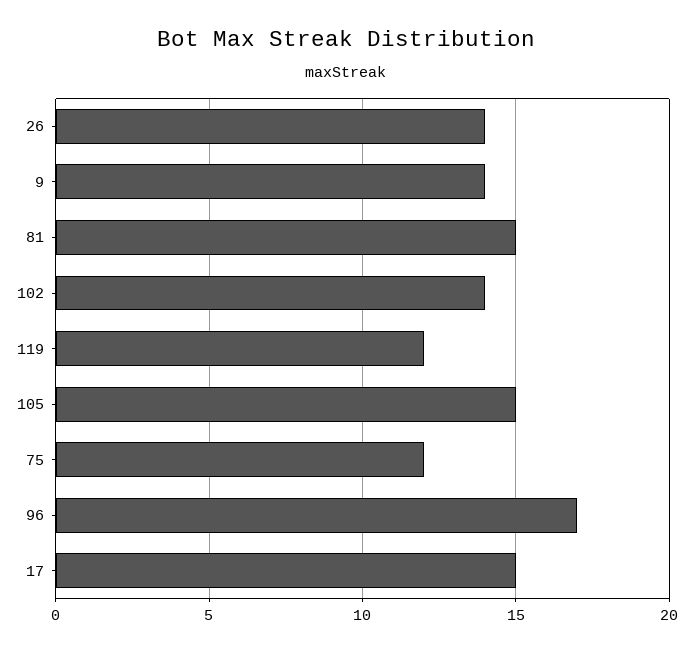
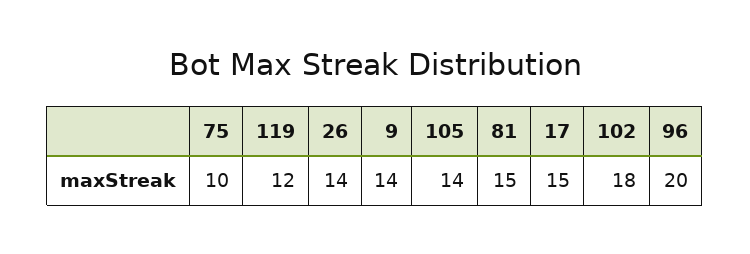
  {
    "26": 14,
    "9": 14,
    "81": 15,
-   "102": 14,
+   "102": 18,
    "119": 12,
-   "105": 15,
+   "105": 14,
-   "75": 12,
+   "75": 10,
-   "96": 17,
+   "96": 20,
    "17": 15
  }

